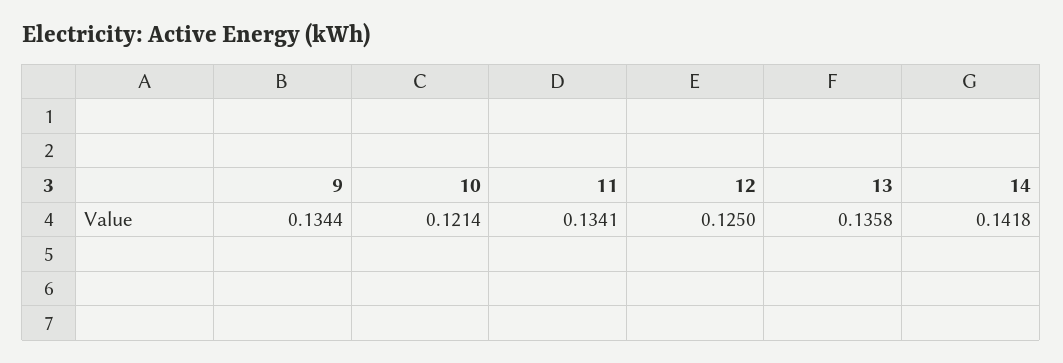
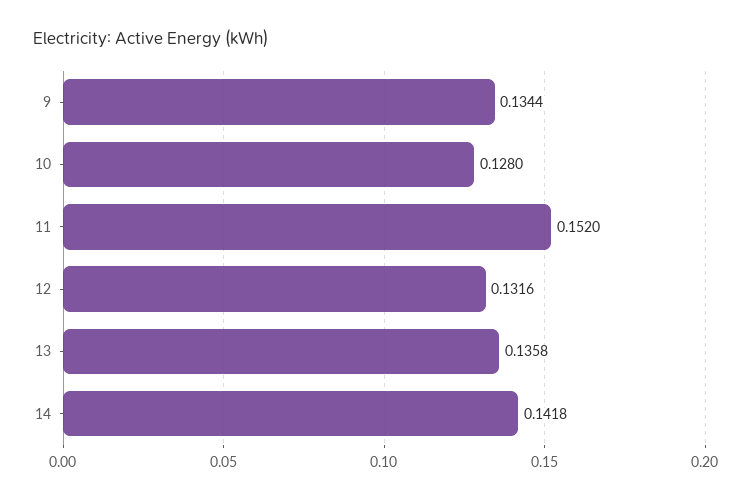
  {
    "9": 0.1344,
-   "10": 0.1214,
+   "10": 0.128,
-   "11": 0.1341,
+   "11": 0.152,
-   "12": 0.125,
+   "12": 0.1316,
    "13": 0.1358,
    "14": 0.1418
  }

